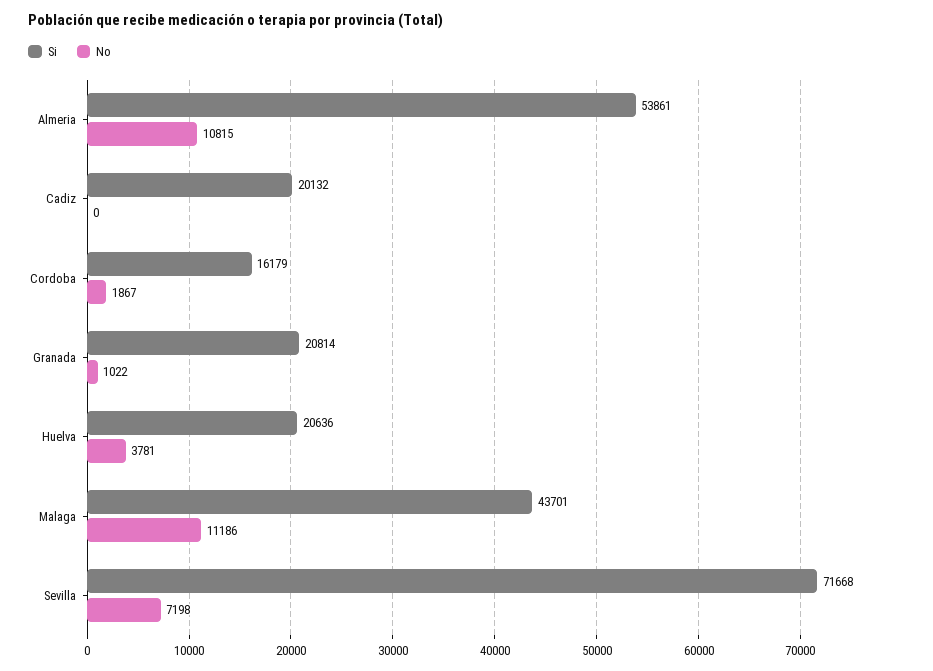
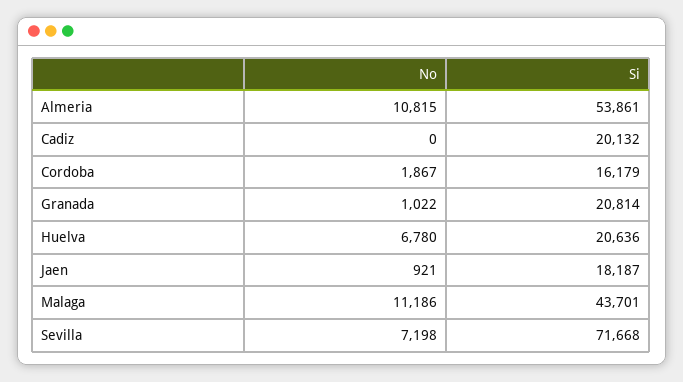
  {
    "Si": {
      "Almeria": 53861,
      "Cadiz": 20132,
      "Cordoba": 16179,
      "Granada": 20814,
      "Huelva": 20636,
      "Malaga": 43701,
-     "Sevilla": 71668
+     "Sevilla": 71668,
+     "Jaen": 18187
    },
    "No": {
      "Almeria": 10815,
      "Cadiz": 0,
      "Cordoba": 1867,
      "Granada": 1022,
-     "Huelva": 3781,
+     "Huelva": 6780,
      "Malaga": 11186,
-     "Sevilla": 7198
+     "Sevilla": 7198,
+     "Jaen": 921
    }
  }

